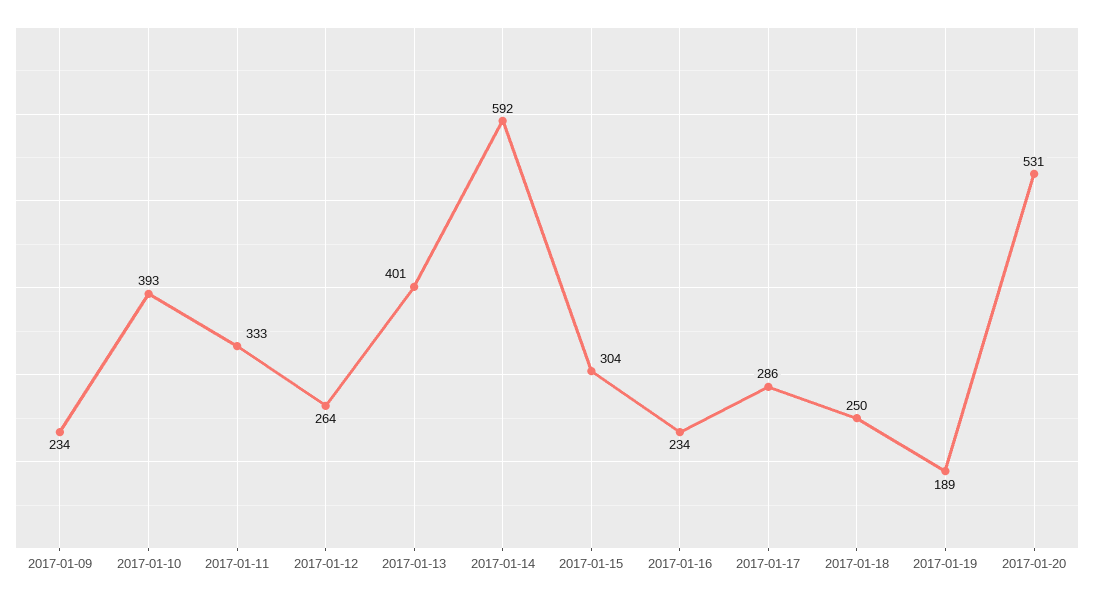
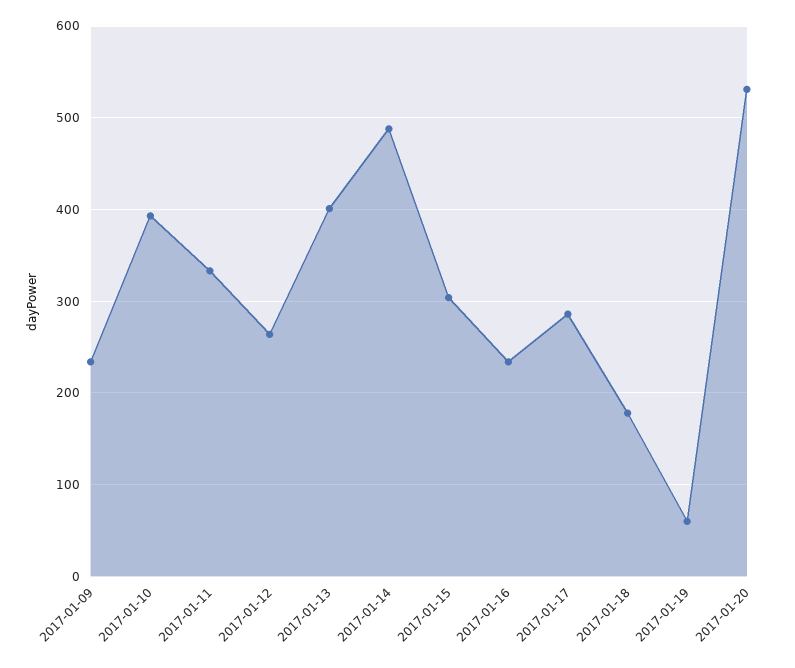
  {
    "2017-01-09": 234,
    "2017-01-10": 393,
    "2017-01-11": 333,
    "2017-01-12": 264,
    "2017-01-13": 401,
-   "2017-01-14": 592,
+   "2017-01-14": 490,
    "2017-01-15": 304,
    "2017-01-16": 234,
    "2017-01-17": 286,
-   "2017-01-18": 250,
+   "2017-01-18": 180,
-   "2017-01-19": 189,
+   "2017-01-19": 60,
    "2017-01-20": 531
  }

